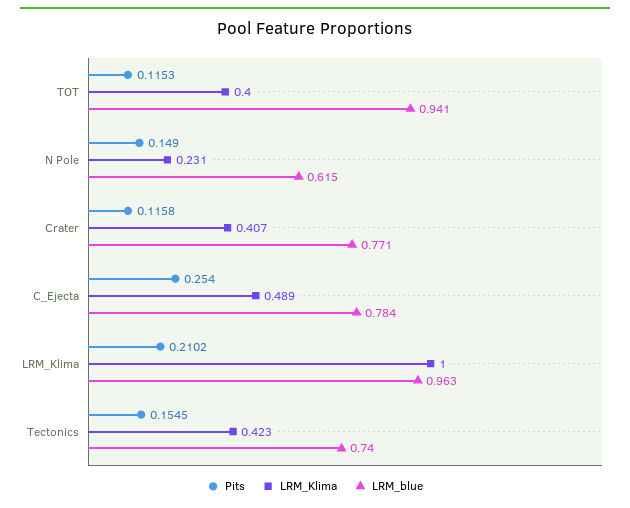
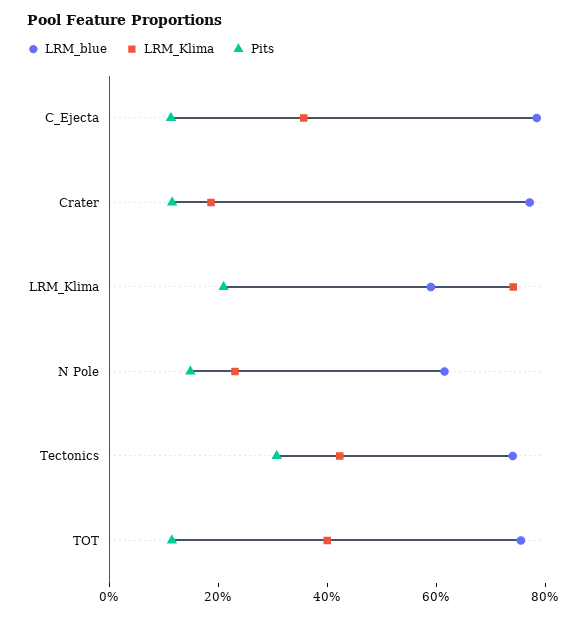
  {
    "Pits": {
      "TOT": 0.1153,
      "N Pole": 0.149,
      "Crater": 0.1158,
-     "C_Ejecta": 0.254,
+     "C_Ejecta": 0.1,
      "LRM_Klima": 0.2102,
-     "Tectonics": 0.1545
+     "Tectonics": 0.3
    },
    "LRM_Klima": {
      "TOT": 0.4,
      "N Pole": 0.231,
-     "Crater": 0.407,
+     "Crater": 0.2,
-     "C_Ejecta": 0.489,
+     "C_Ejecta": 0.35,
-     "LRM_Klima": 1,
+     "LRM_Klima": 0.75,
      "Tectonics": 0.423
    },
    "LRM_blue": {
-     "TOT": 0.941,
+     "TOT": 0.75,
      "N Pole": 0.615,
      "Crater": 0.771,
      "C_Ejecta": 0.784,
-     "LRM_Klima": 0.963,
+     "LRM_Klima": 0.6,
      "Tectonics": 0.74
    }
  }

